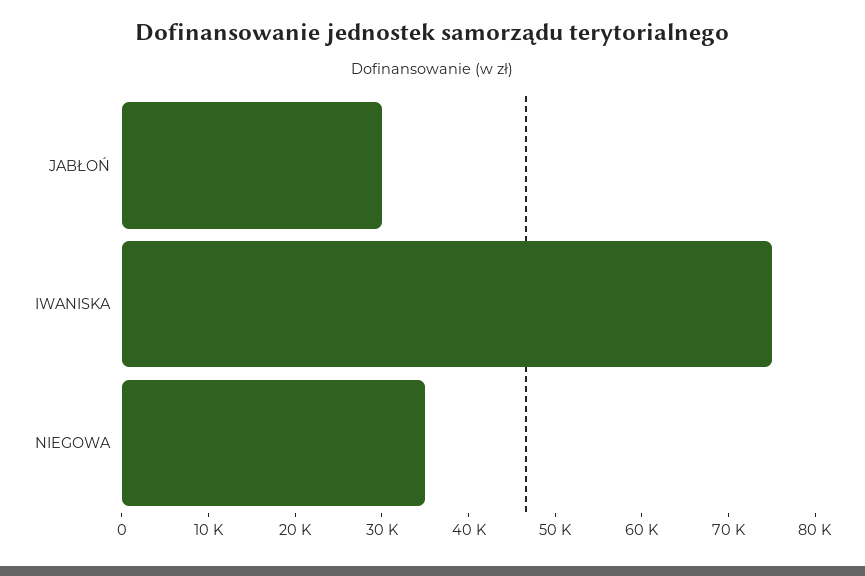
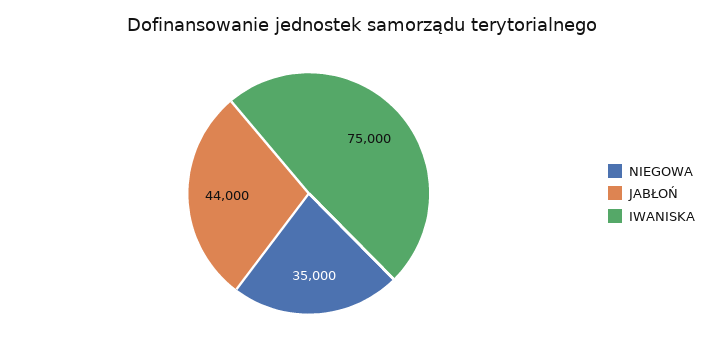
  {
-   "JABŁOŃ": 30000,
+   "JABŁOŃ": 44000,
    "IWANISKA": 75000,
    "NIEGOWA": 35000
  }

